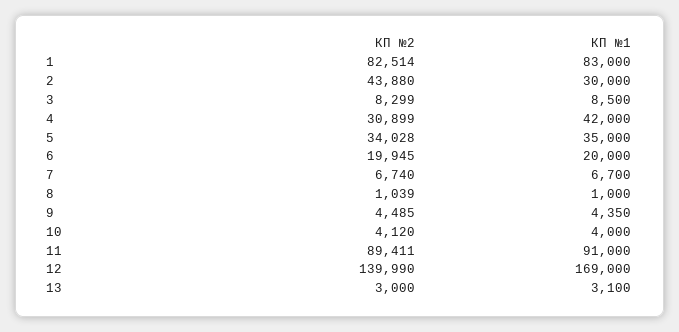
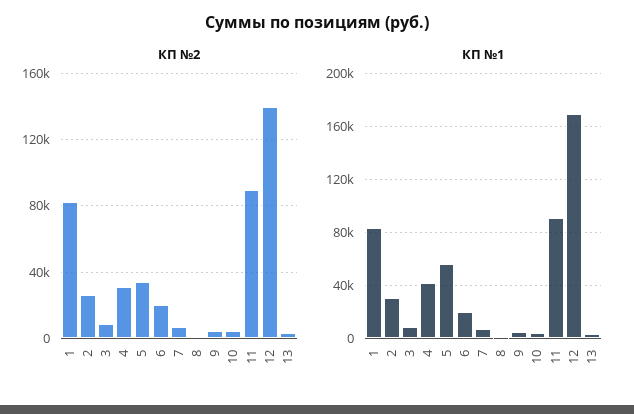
  {
    "КП №2": {
      "1": 82514,
-     "2": 43880,
+     "2": 25000,
      "3": 8299,
      "4": 30899,
      "5": 34028,
      "6": 19945,
      "7": 6740,
      "8": 1039,
      "9": 4485,
      "10": 4120,
      "11": 89411,
      "12": 139990,
      "13": 3000
    },
    "КП №1": {
      "1": 83000,
      "2": 30000,
      "3": 8500,
      "4": 42000,
-     "5": 35000,
+     "5": 55000,
      "6": 20000,
      "7": 6700,
      "8": 1000,
      "9": 4350,
      "10": 4000,
      "11": 91000,
      "12": 169000,
      "13": 3100
    }
  }

